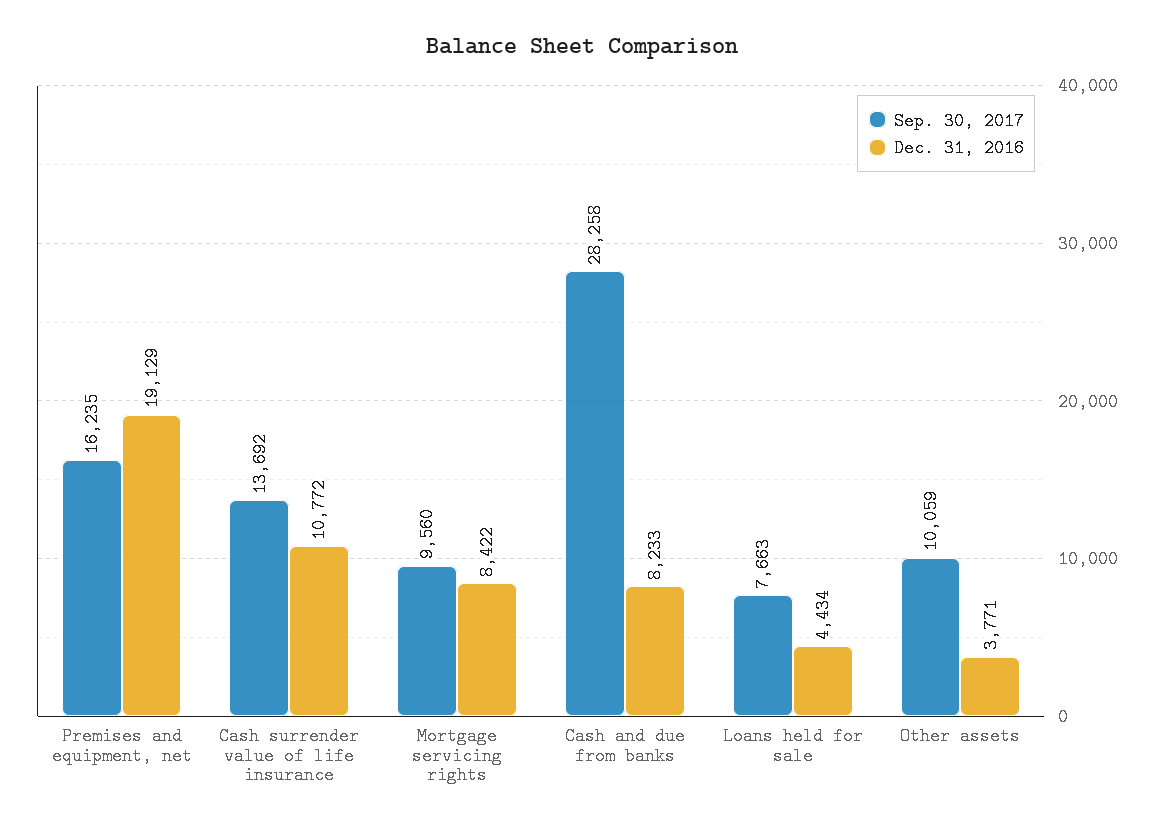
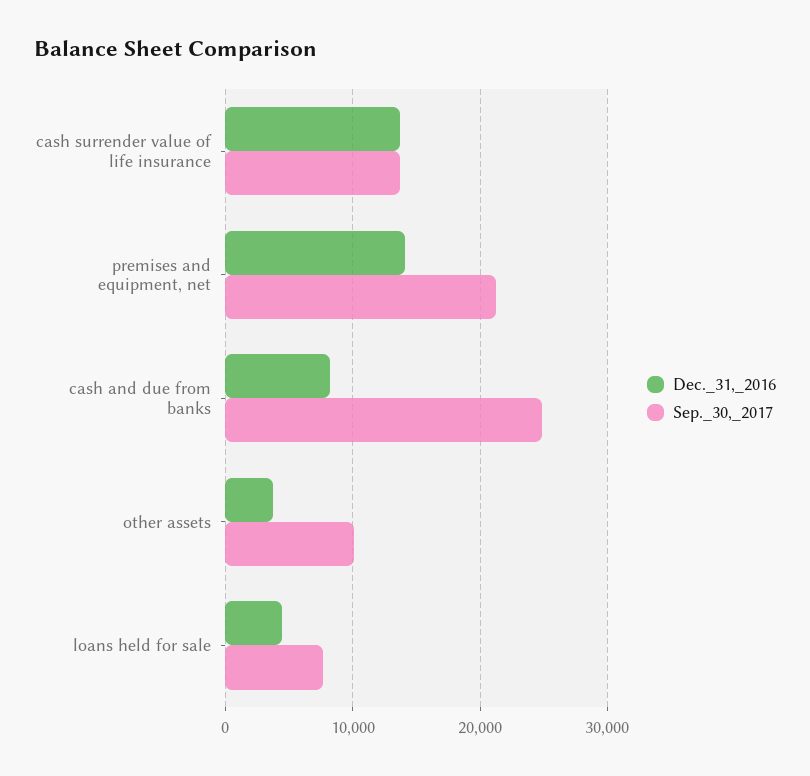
  {
    "Sep. 30, 2017": {
-     "Premises and equipment, net": 16235,
+     "Premises and equipment, net": 21000,
      "Cash surrender value of life insurance": 13692,
-     "Mortgage servicing rights": 9560,
-     "Cash and due from banks": 28258,
+     "Cash and due from banks": 25000,
      "Loans held for sale": 7663,
      "Other assets": 10059
    },
    "Dec. 31, 2016": {
-     "Premises and equipment, net": 19129,
+     "Premises and equipment, net": 14000,
-     "Cash surrender value of life insurance": 10772,
+     "Cash surrender value of life insurance": 14000,
-     "Mortgage servicing rights": 8422,
      "Cash and due from banks": 8233,
      "Loans held for sale": 4434,
      "Other assets": 3771
    }
  }

